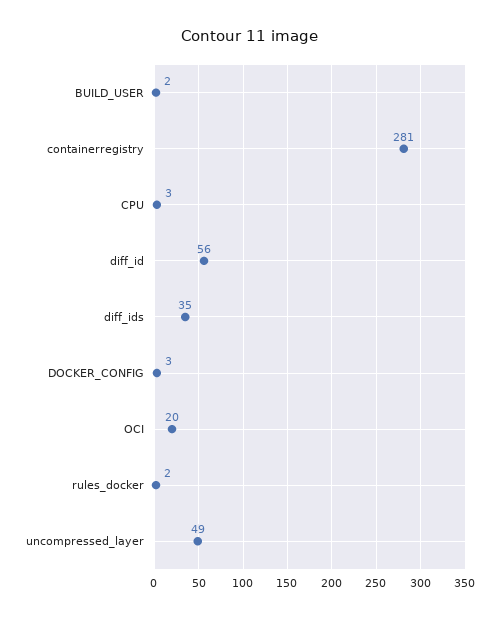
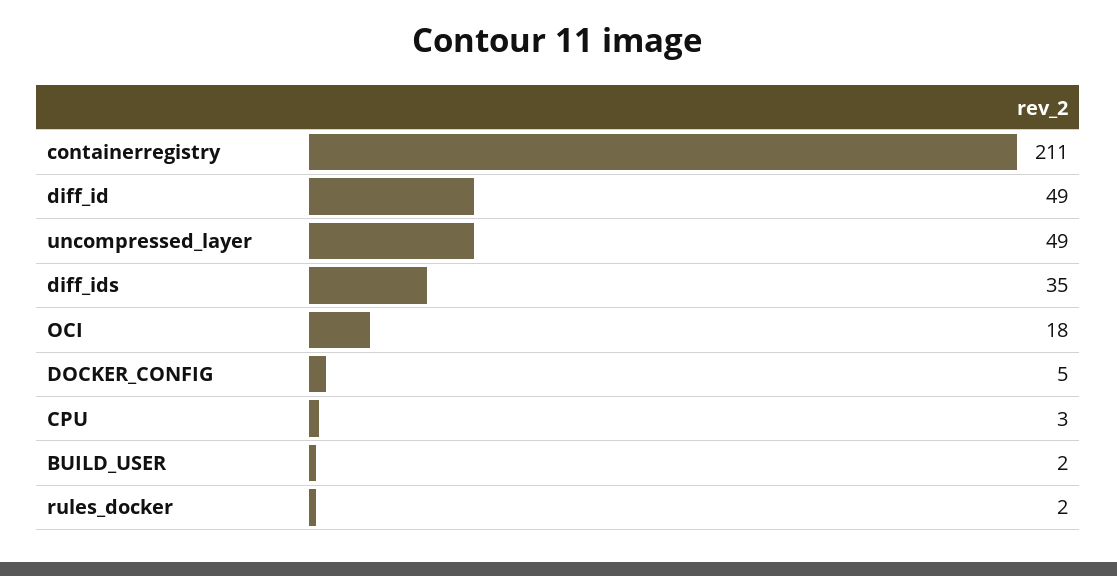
  {
    "BUILD_USER": 2,
-   "containerregistry": 281,
+   "containerregistry": 211,
    "CPU": 3,
-   "diff_id": 56,
+   "diff_id": 49,
    "diff_ids": 35,
-   "DOCKER_CONFIG": 3,
+   "DOCKER_CONFIG": 5,
-   "OCI": 20,
+   "OCI": 18,
    "rules_docker": 2,
    "uncompressed_layer": 49
  }

